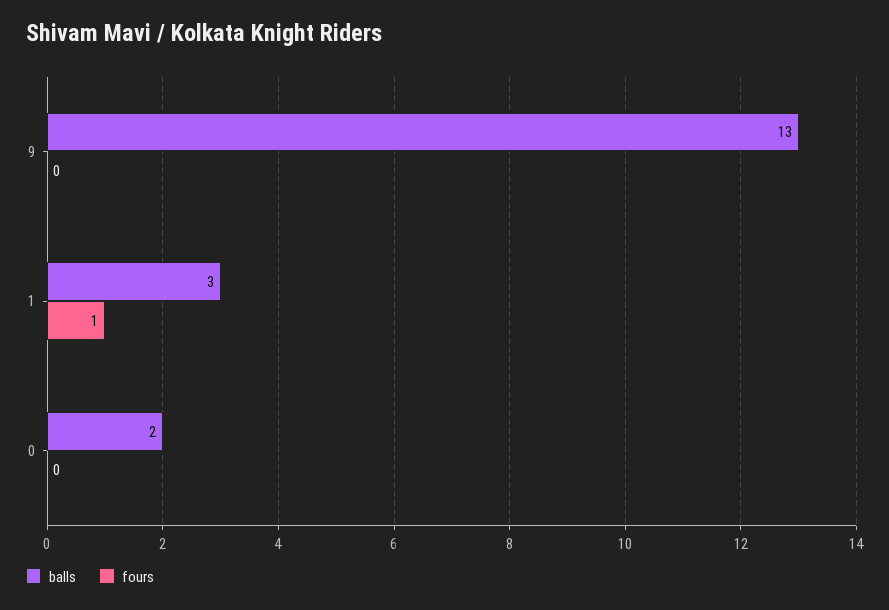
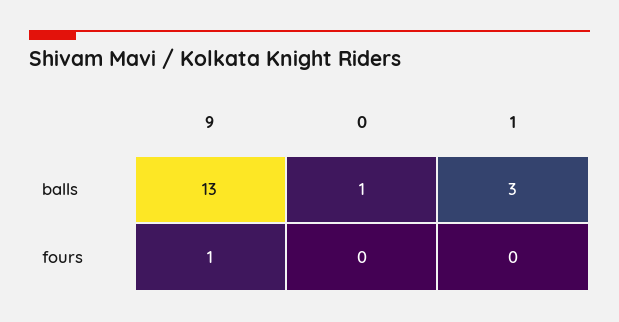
  {
    "balls": {
      "9": 13,
      "1": 3,
-     "0": 2
+     "0": 1
    },
    "fours": {
-     "9": 0,
+     "9": 1,
-     "1": 1,
+     "1": 0,
      "0": 0
    }
  }

